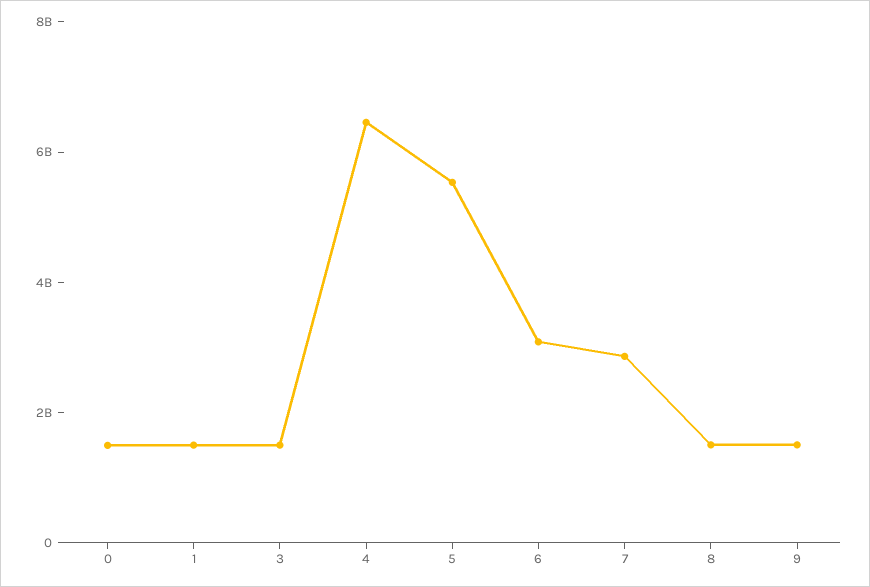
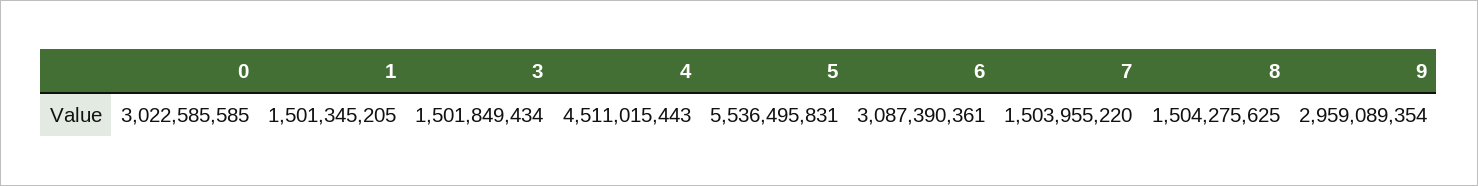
  {
-   "0": 1500000000,
+   "0": 3022585585,
    "1": 1501345205,
    "3": 1501849434,
-   "4": 6500000000,
+   "4": 4511015443,
    "5": 5536495831,
    "6": 3087390361,
-   "7": 3000000000,
+   "7": 1503955220,
    "8": 1504275625,
-   "9": 1500000000
+   "9": 2959089354
  }

